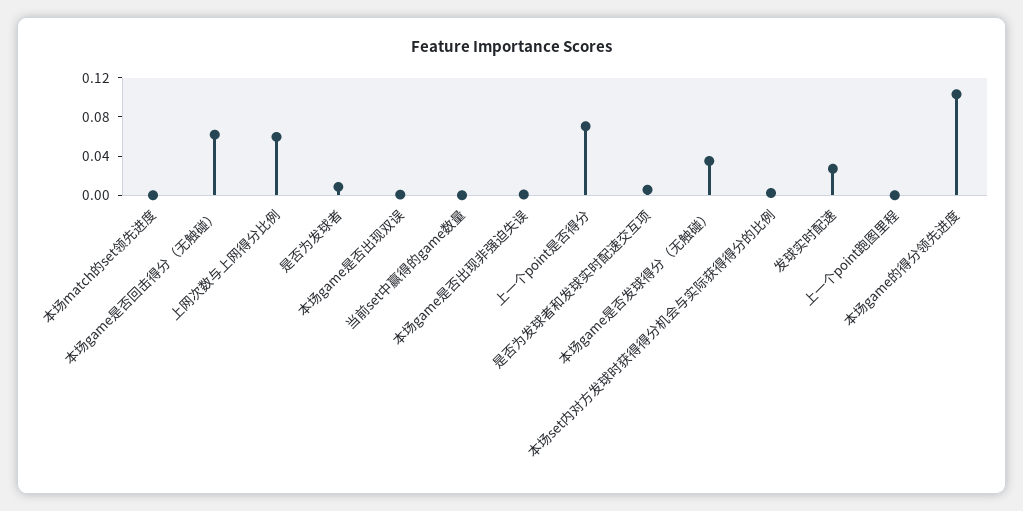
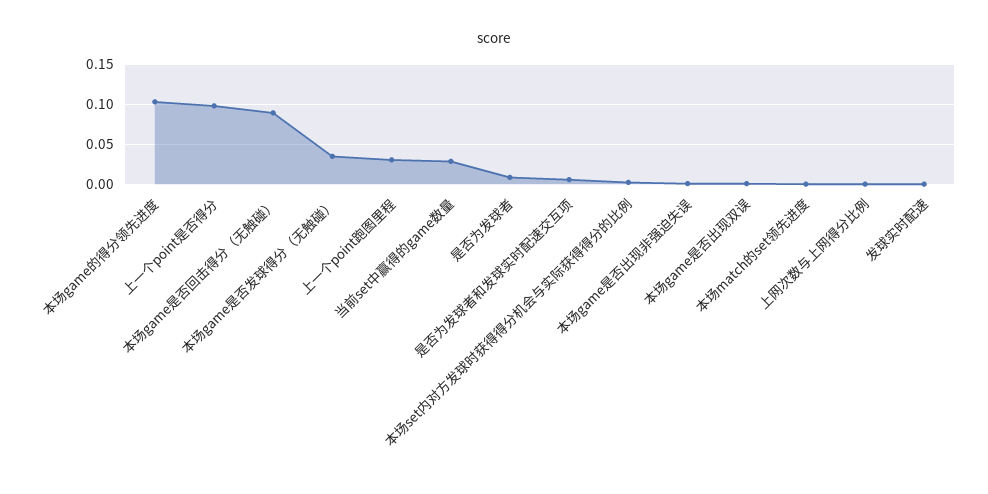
  {
    "本场match的set领先进度": 0,
-   "本场game是否回击得分（无触碰）": 0.06,
+   "本场game是否回击得分（无触碰）": 0.09,
-   "上网次数与上网得分比例": 0.06,
+   "上网次数与上网得分比例": 0,
    "是否为发球者": 0.01,
    "本场game是否出现双误": 0,
-   "当前set中赢得的game数量": 0,
+   "当前set中赢得的game数量": 0.03,
    "本场game是否出现非强迫失误": 0,
-   "上一个point是否得分": 0.07,
+   "上一个point是否得分": 0.1,
    "是否为发球者和发球实时配速交互项": 0.01,
    "本场game是否发球得分（无触碰）": 0.03,
    "本场set内对方发球时获得得分机会与实际获得得分的比例": 0,
-   "发球实时配速": 0.03,
+   "发球实时配速": 0,
-   "上一个point跑图里程": 0,
+   "上一个point跑图里程": 0.03,
    "本场game的得分领先进度": 0.1
  }

